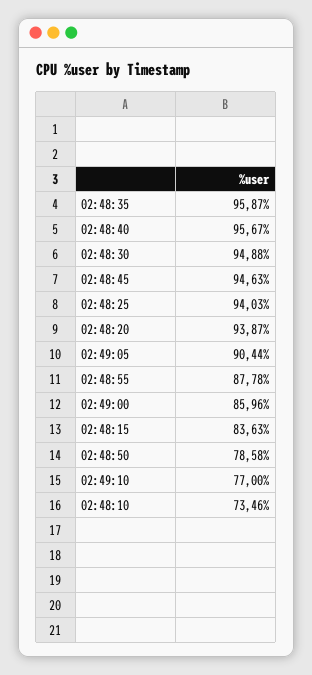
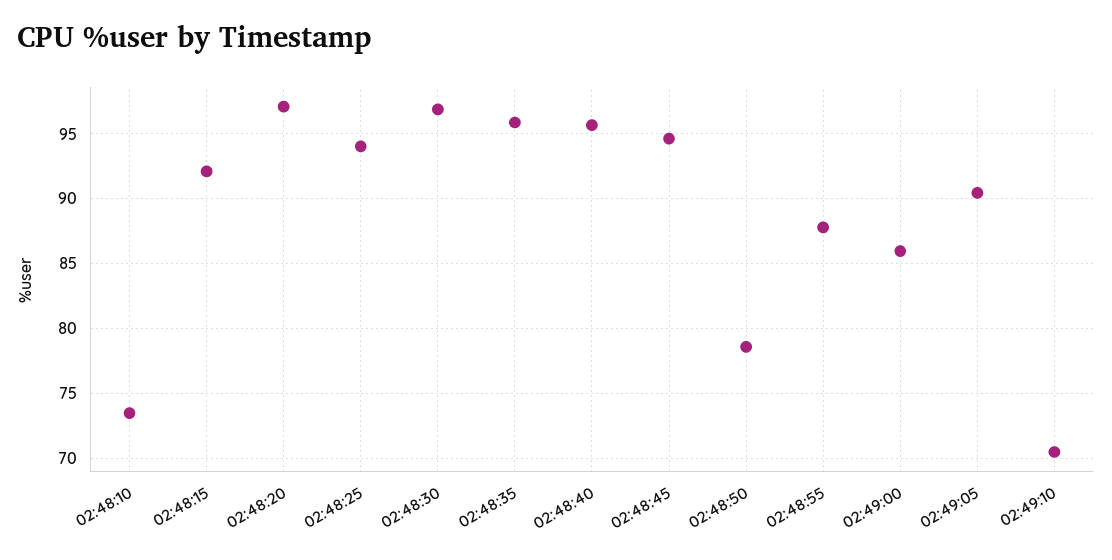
  {
    "02:48:35": 95.87,
    "02:48:40": 95.67,
-   "02:48:30": 94.88,
+   "02:48:30": 97,
    "02:48:45": 94.63,
    "02:48:25": 94.03,
-   "02:48:20": 93.87,
+   "02:48:20": 97,
    "02:49:05": 90.44,
    "02:48:55": 87.78,
    "02:49:00": 85.96,
-   "02:48:15": 83.63,
+   "02:48:15": 92,
    "02:48:50": 78.58,
-   "02:49:10": 77,
+   "02:49:10": 70.5,
    "02:48:10": 73.46
  }

